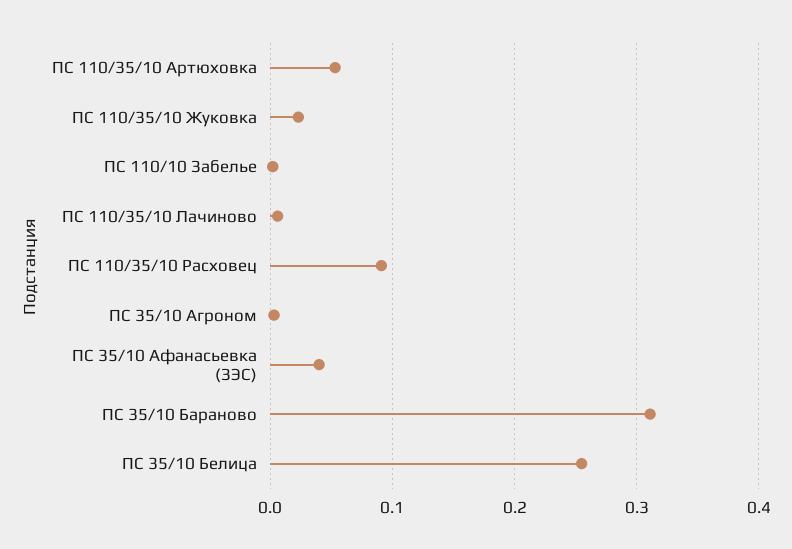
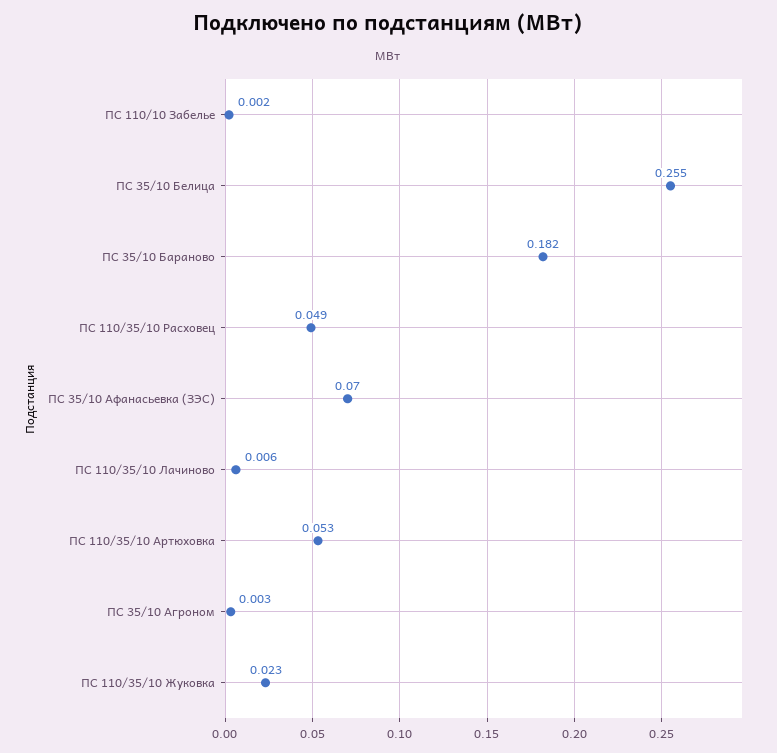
  {
    "ПС 110/35/10 Артюховка": 0.053,
    "ПС 110/35/10 Жуковка": 0.023,
    "ПС 110/10 Забелье": 0.002,
    "ПС 110/35/10 Лачиново": 0.006,
-   "ПС 110/35/10 Расховец": 0.09,
+   "ПС 110/35/10 Расховец": 0.049,
    "ПС 35/10 Агроном": 0.003,
-   "ПС 35/10 Афанасьевка (ЗЭС)": 0.04,
+   "ПС 35/10 Афанасьевка (ЗЭС)": 0.07,
-   "ПС 35/10 Бараново": 0.31,
+   "ПС 35/10 Бараново": 0.182,
    "ПС 35/10 Белица": 0.255
  }

